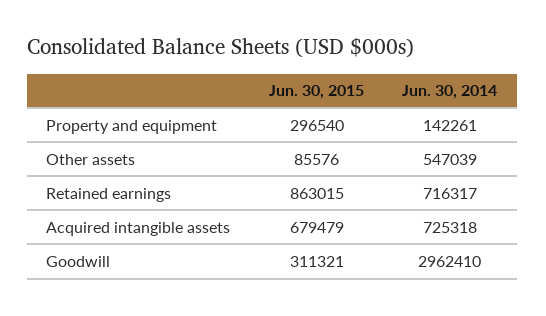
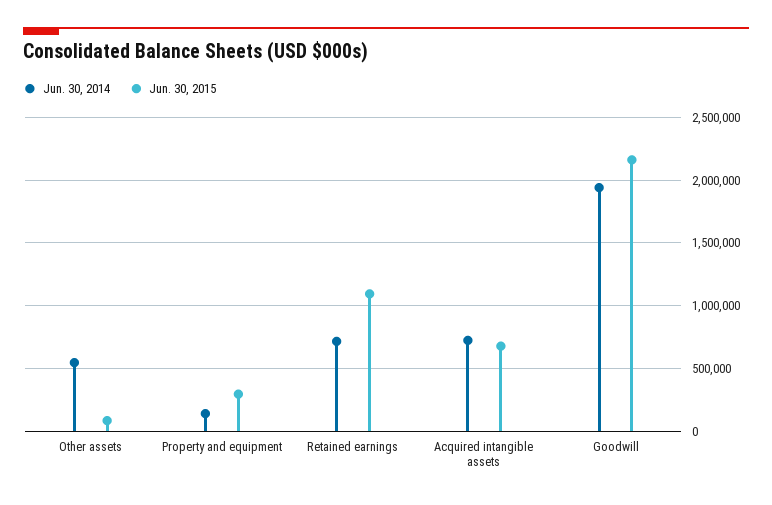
  {
    "Jun. 30, 2015": {
      "Property and equipment": 296540,
      "Other assets": 85576,
-     "Retained earnings": 863015,
+     "Retained earnings": 1100000,
      "Acquired intangible assets": 679479,
-     "Goodwill": 311321
+     "Goodwill": 2150000
    },
    "Jun. 30, 2014": {
      "Property and equipment": 142261,
      "Other assets": 547039,
      "Retained earnings": 716317,
      "Acquired intangible assets": 725318,
-     "Goodwill": 2962410
+     "Goodwill": 1950000
    }
  }

